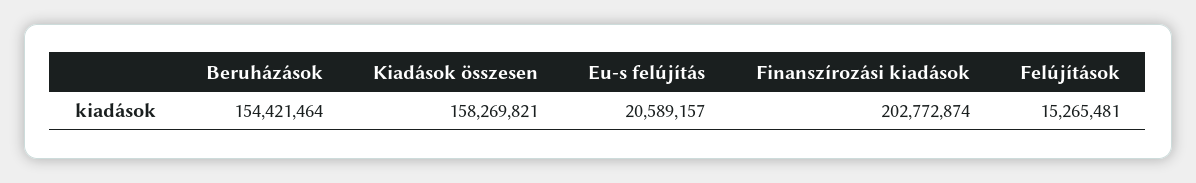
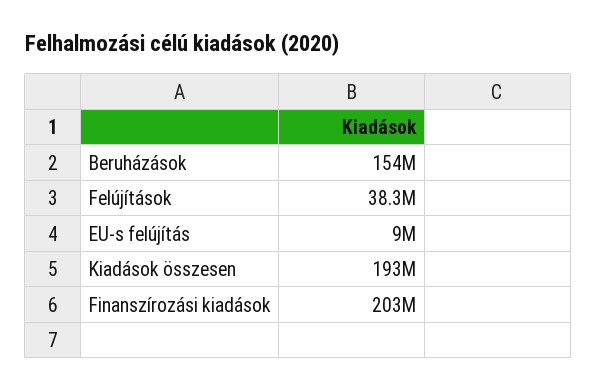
  {
    "Beruházások": 154421464,
-   "Kiadások összesen": 158269821,
+   "Kiadások összesen": 193000000,
-   "Eu-s felújítás": 20589157,
+   "Eu-s felújítás": 9000000,
    "Finanszírozási kiadások": 202772874,
-   "Felújítások": 15265481
+   "Felújítások": 38300000
  }

